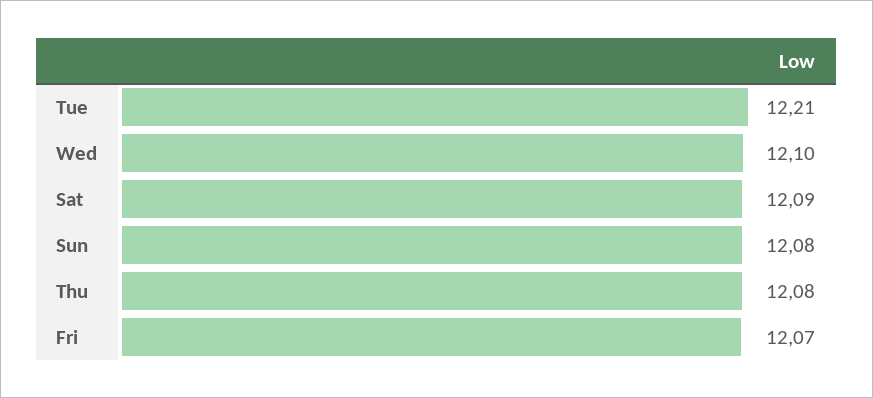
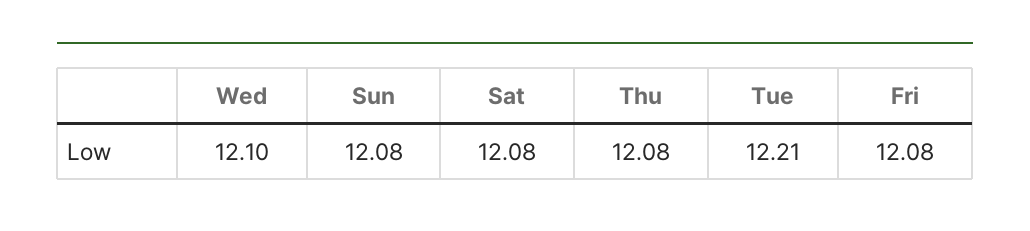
  {
    "Tue": 12.21,
    "Wed": 12.1,
-   "Sat": 12.09,
+   "Sat": 12.08,
    "Sun": 12.08,
    "Thu": 12.08,
-   "Fri": 12.07
+   "Fri": 12.08
  }

